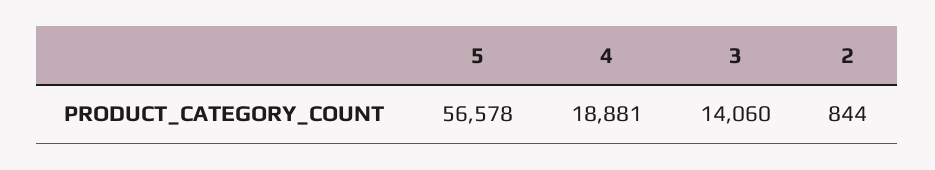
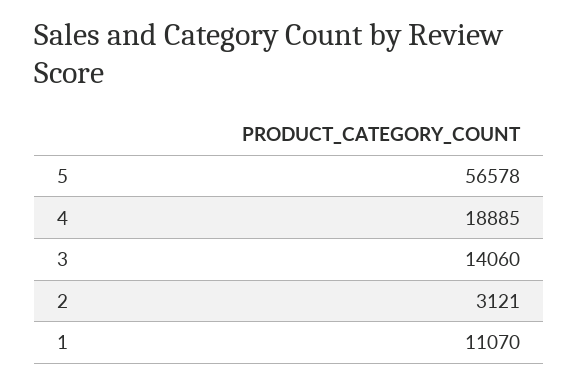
  {
    "5": 56578,
-   "4": 18881,
+   "4": 18885,
    "3": 14060,
-   "2": 844
+   "2": 3121,
+   "1": 11070
  }

